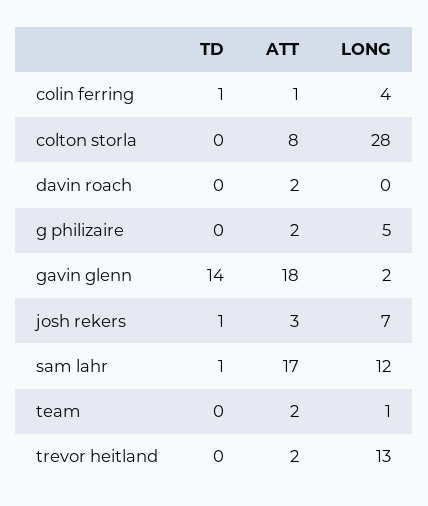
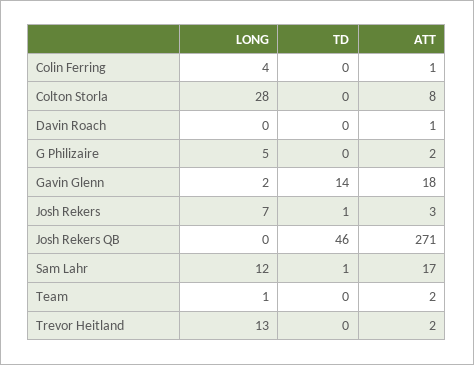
  {
    "TD": {
-     "colin ferring": 1,
+     "colin ferring": 0,
      "colton storla": 0,
      "davin roach": 0,
      "g philizaire": 0,
      "gavin glenn": 14,
      "josh rekers": 1,
      "sam lahr": 1,
      "team": 0,
-     "trevor heitland": 0
+     "trevor heitland": 0,
+     "Josh Rekers QB": 46
    },
    "ATT": {
      "colin ferring": 1,
      "colton storla": 8,
-     "davin roach": 2,
+     "davin roach": 1,
      "g philizaire": 2,
      "gavin glenn": 18,
      "josh rekers": 3,
      "sam lahr": 17,
      "team": 2,
-     "trevor heitland": 2
+     "trevor heitland": 2,
+     "Josh Rekers QB": 271
    },
    "LONG": {
      "colin ferring": 4,
      "colton storla": 28,
      "davin roach": 0,
      "g philizaire": 5,
      "gavin glenn": 2,
      "josh rekers": 7,
      "sam lahr": 12,
      "team": 1,
-     "trevor heitland": 13
+     "trevor heitland": 13,
+     "Josh Rekers QB": 0
    }
  }

